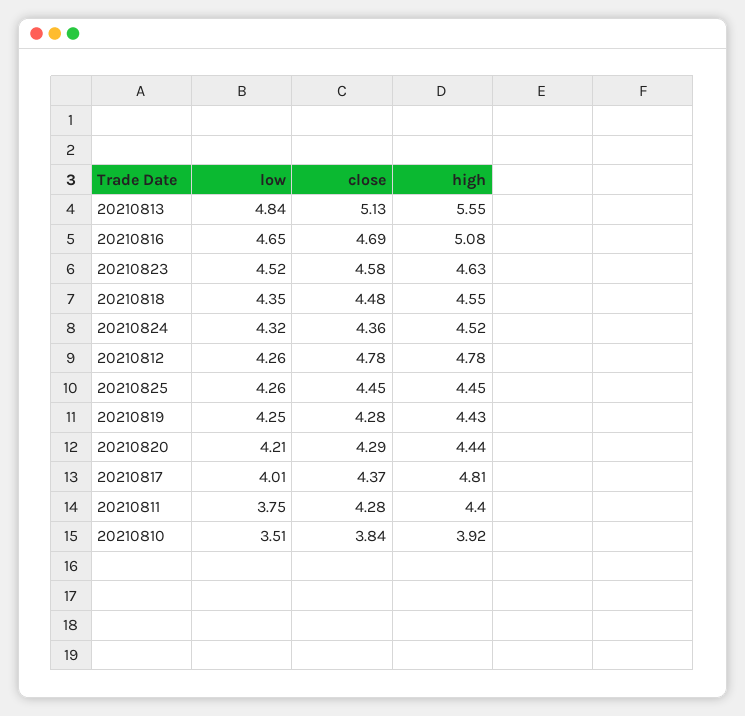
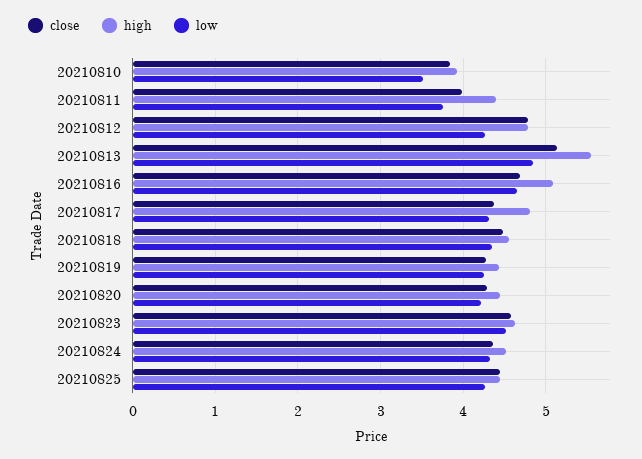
  {
    "low": {
      "20210813": 4.84,
      "20210816": 4.65,
      "20210823": 4.52,
      "20210818": 4.35,
      "20210824": 4.32,
      "20210812": 4.26,
      "20210825": 4.26,
      "20210819": 4.25,
      "20210820": 4.21,
-     "20210817": 4.01,
+     "20210817": 4.3,
      "20210811": 3.75,
      "20210810": 3.51
    },
    "close": {
      "20210813": 5.13,
      "20210816": 4.69,
      "20210823": 4.58,
      "20210818": 4.48,
      "20210824": 4.36,
      "20210812": 4.78,
      "20210825": 4.45,
      "20210819": 4.28,
      "20210820": 4.29,
      "20210817": 4.37,
-     "20210811": 4.28,
+     "20210811": 4,
      "20210810": 3.84
    },
    "high": {
      "20210813": 5.55,
      "20210816": 5.08,
      "20210823": 4.63,
      "20210818": 4.55,
      "20210824": 4.52,
      "20210812": 4.78,
      "20210825": 4.45,
      "20210819": 4.43,
      "20210820": 4.44,
      "20210817": 4.81,
      "20210811": 4.4,
      "20210810": 3.92
    }
  }

